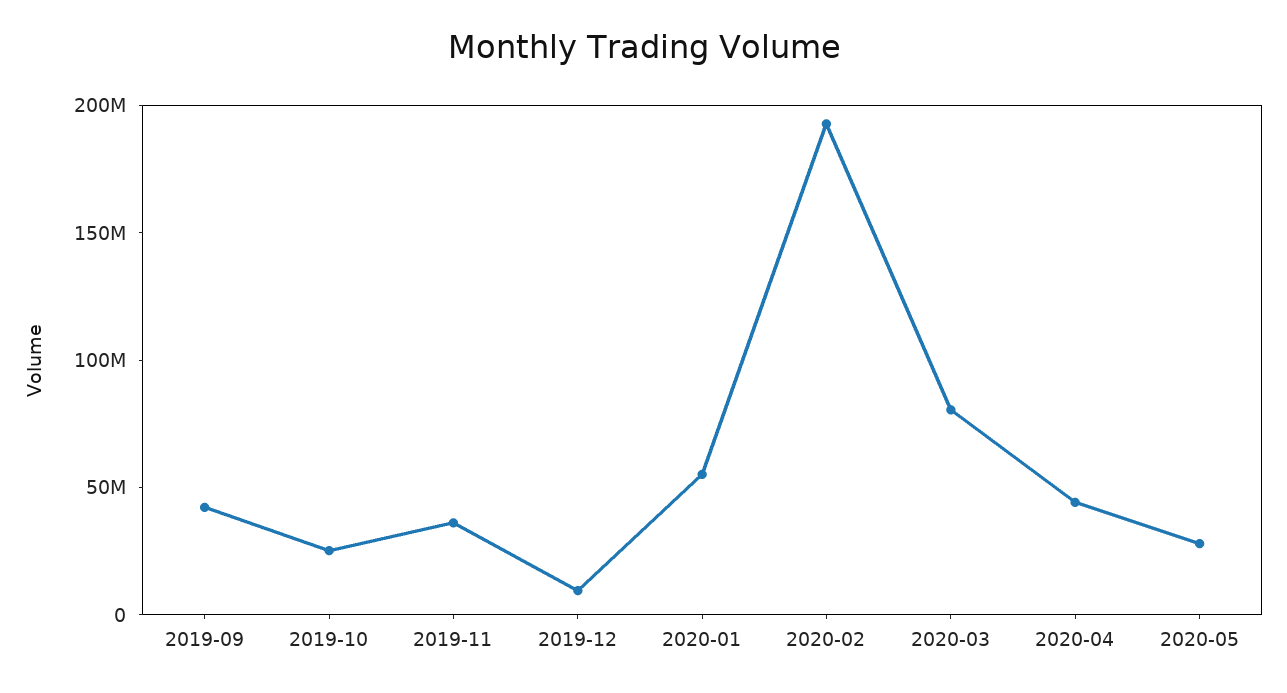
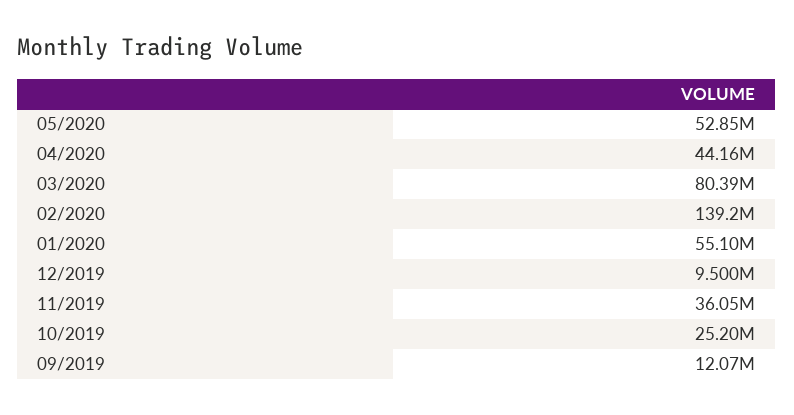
  {
-   "2019-09": 40000000,
+   "2019-09": 12070000,
    "2019-10": 25200000,
    "2019-11": 36050000,
    "2019-12": 9500000,
    "2020-01": 55100000,
-   "2020-02": 190000000,
+   "2020-02": 139200000,
    "2020-03": 80390000,
    "2020-04": 44160000,
-   "2020-05": 30000000
+   "2020-05": 52850000
  }

